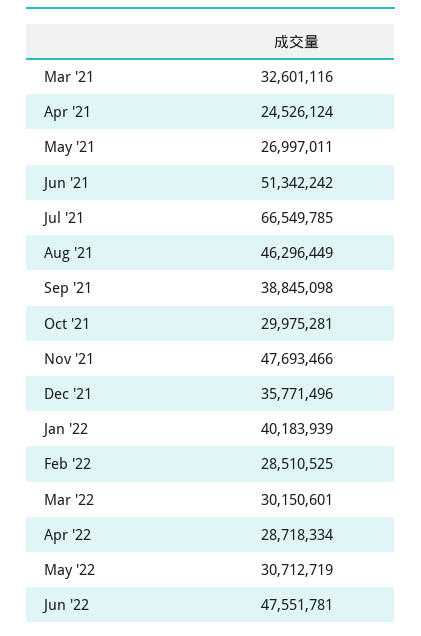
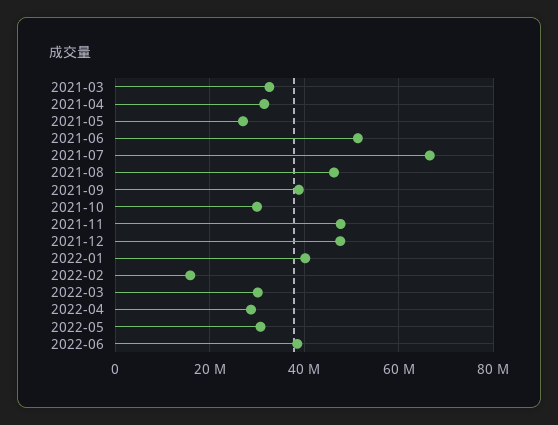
  {
    "Mar '21": 32601116,
-   "Apr '21": 24526124,
+   "Apr '21": 32000000,
    "May '21": 26997011,
    "Jun '21": 51342242,
    "Jul '21": 66549785,
    "Aug '21": 46296449,
    "Sep '21": 38845098,
    "Oct '21": 29975281,
    "Nov '21": 47693466,
-   "Dec '21": 35771496,
+   "Dec '21": 48000000,
    "Jan '22": 40183939,
-   "Feb '22": 28510525,
+   "Feb '22": 16000000,
    "Mar '22": 30150601,
    "Apr '22": 28718334,
    "May '22": 30712719,
-   "Jun '22": 47551781
+   "Jun '22": 38000000
  }

